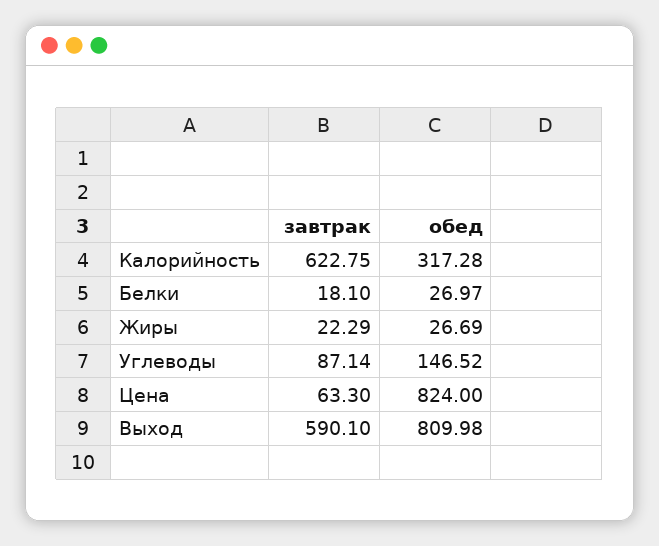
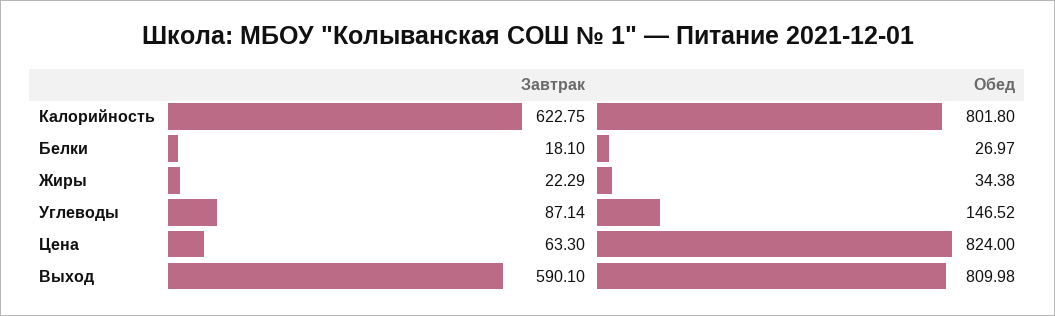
  {
    "завтрак": {
      "Калорийность": 622.75,
      "Белки": 18.1,
      "Жиры": 22.29,
      "Углеводы": 87.14,
      "Цена": 63.3,
      "Выход": 590.1
    },
    "обед": {
-     "Калорийность": 317.28,
+     "Калорийность": 801.8,
      "Белки": 26.97,
-     "Жиры": 26.69,
+     "Жиры": 34.38,
      "Углеводы": 146.52,
      "Цена": 824,
      "Выход": 809.98
    }
  }

